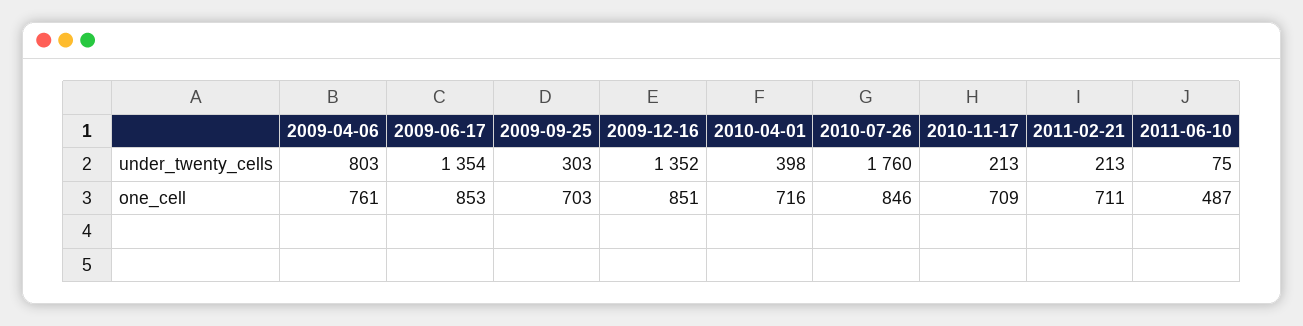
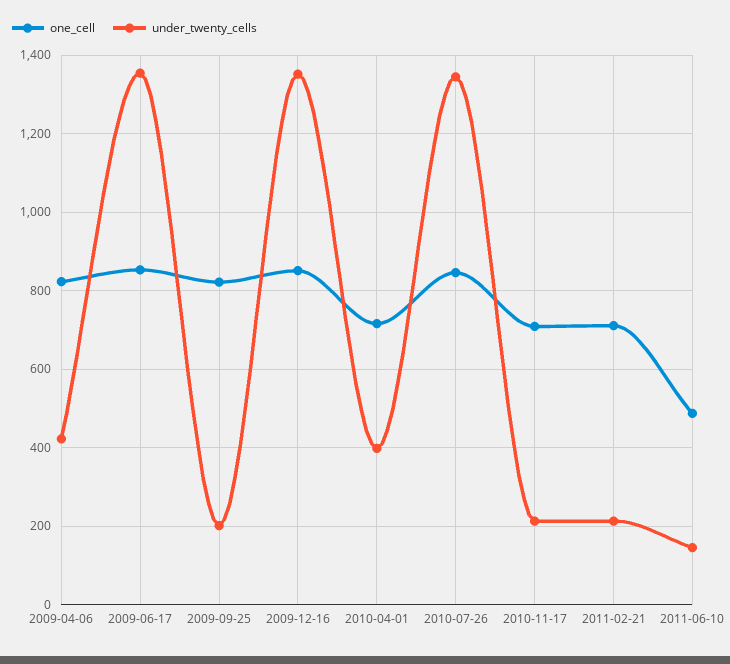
  {
    "under_twenty_cells": {
-     "2009-04-06": 803,
+     "2009-04-06": 420,
      "2009-06-17": 1354,
-     "2009-09-25": 303,
+     "2009-09-25": 200,
      "2009-12-16": 1352,
      "2010-04-01": 398,
-     "2010-07-26": 1760,
+     "2010-07-26": 1340,
      "2010-11-17": 213,
      "2011-02-21": 213,
-     "2011-06-10": 75
+     "2011-06-10": 140
    },
    "one_cell": {
-     "2009-04-06": 761,
+     "2009-04-06": 820,
      "2009-06-17": 853,
-     "2009-09-25": 703,
+     "2009-09-25": 820,
      "2009-12-16": 851,
      "2010-04-01": 716,
      "2010-07-26": 846,
      "2010-11-17": 709,
      "2011-02-21": 711,
      "2011-06-10": 487
    }
  }

